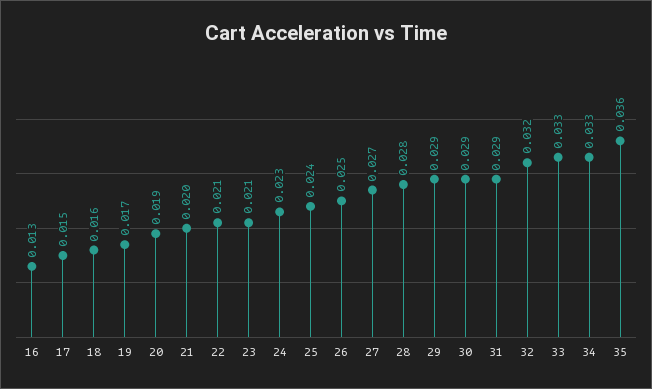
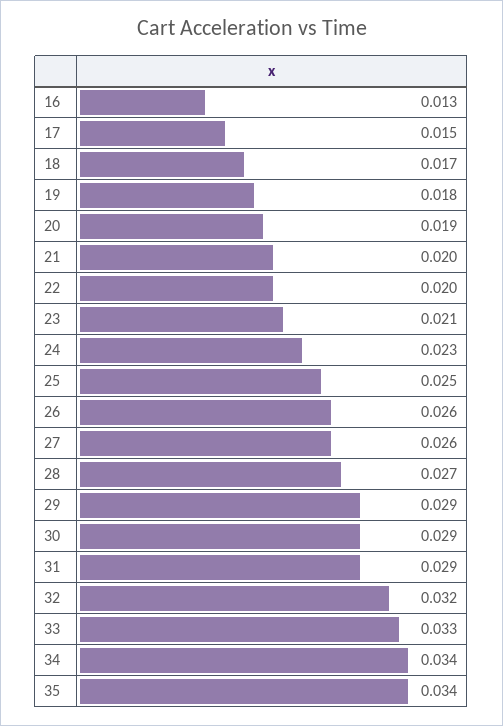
  {
    "16": 0.013,
    "17": 0.015,
-   "18": 0.016,
+   "18": 0.017,
-   "19": 0.017,
+   "19": 0.018,
    "20": 0.019,
    "21": 0.02,
-   "22": 0.021,
+   "22": 0.02,
    "23": 0.021,
    "24": 0.023,
-   "25": 0.024,
+   "25": 0.025,
-   "26": 0.025,
+   "26": 0.026,
-   "27": 0.027,
+   "27": 0.026,
-   "28": 0.028,
+   "28": 0.027,
    "29": 0.029,
    "30": 0.029,
    "31": 0.029,
    "32": 0.032,
    "33": 0.033,
-   "34": 0.033,
+   "34": 0.034,
-   "35": 0.036
+   "35": 0.034
  }

